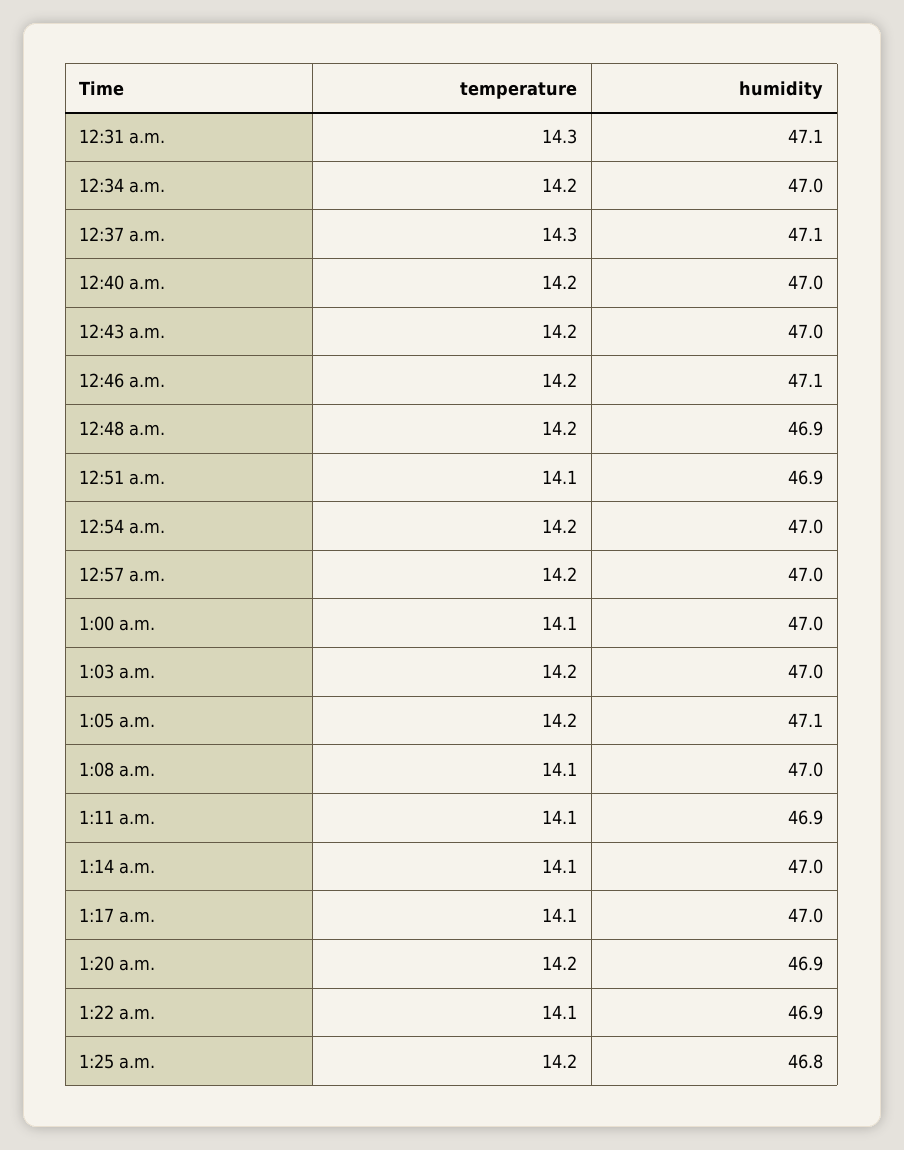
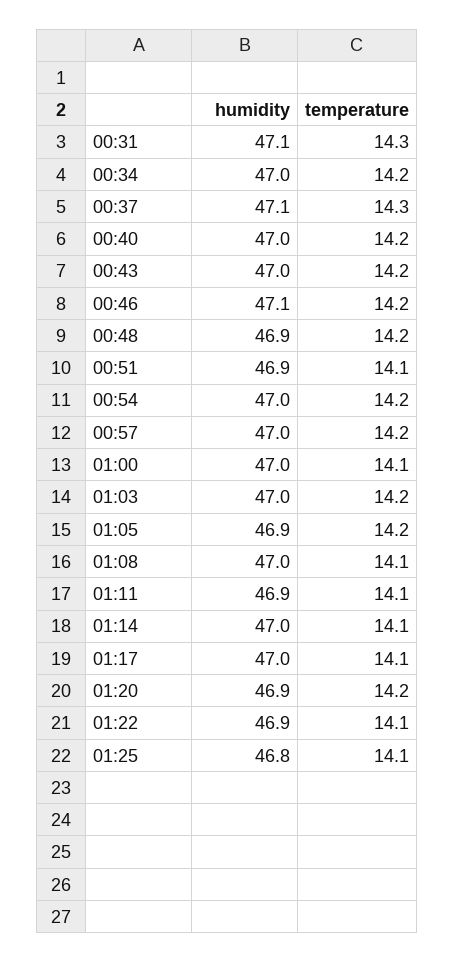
  {
    "temperature": {
      "12:31 a.m.": 14.3,
      "12:34 a.m.": 14.2,
      "12:37 a.m.": 14.3,
      "12:40 a.m.": 14.2,
      "12:43 a.m.": 14.2,
      "12:46 a.m.": 14.2,
      "12:48 a.m.": 14.2,
      "12:51 a.m.": 14.1,
      "12:54 a.m.": 14.2,
      "12:57 a.m.": 14.2,
      "1:00 a.m.": 14.1,
      "1:03 a.m.": 14.2,
      "1:05 a.m.": 14.2,
      "1:08 a.m.": 14.1,
      "1:11 a.m.": 14.1,
      "1:14 a.m.": 14.1,
      "1:17 a.m.": 14.1,
      "1:20 a.m.": 14.2,
      "1:22 a.m.": 14.1,
-     "1:25 a.m.": 14.2
+     "1:25 a.m.": 14.1
    },
    "humidity": {
      "12:31 a.m.": 47.1,
      "12:34 a.m.": 47,
      "12:37 a.m.": 47.1,
      "12:40 a.m.": 47,
      "12:43 a.m.": 47,
      "12:46 a.m.": 47.1,
      "12:48 a.m.": 46.9,
      "12:51 a.m.": 46.9,
      "12:54 a.m.": 47,
      "12:57 a.m.": 47,
      "1:00 a.m.": 47,
      "1:03 a.m.": 47,
-     "1:05 a.m.": 47.1,
+     "1:05 a.m.": 46.9,
      "1:08 a.m.": 47,
      "1:11 a.m.": 46.9,
      "1:14 a.m.": 47,
      "1:17 a.m.": 47,
      "1:20 a.m.": 46.9,
      "1:22 a.m.": 46.9,
      "1:25 a.m.": 46.8
    }
  }

